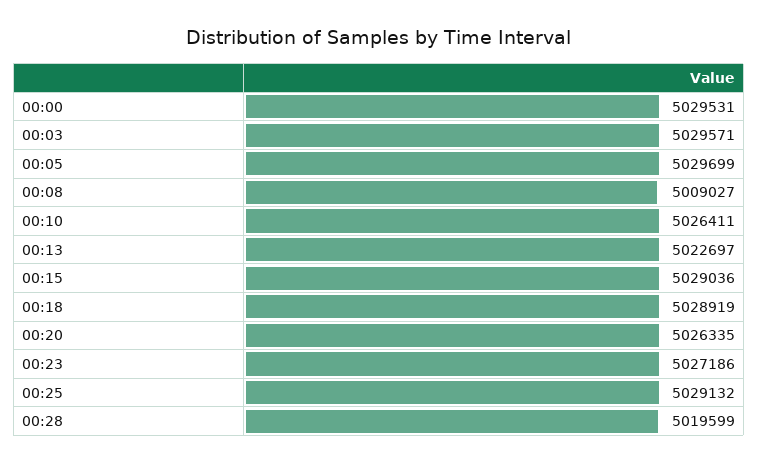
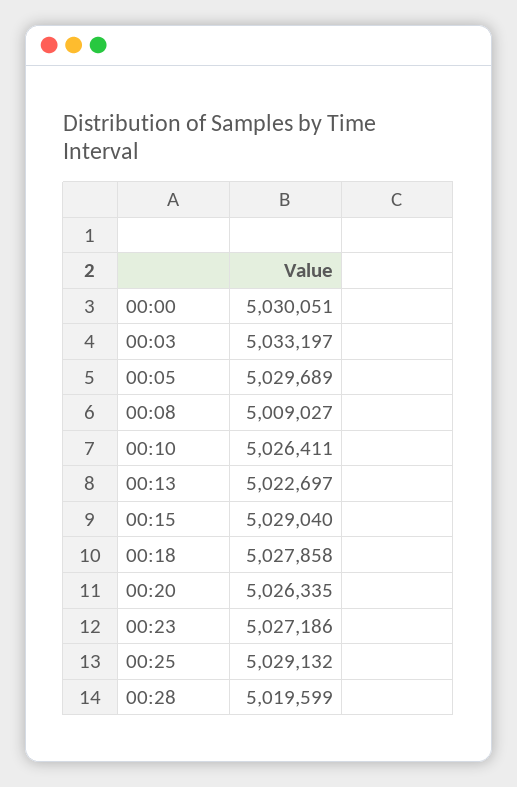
  {
-   "00:00": 5029531,
+   "00:00": 5030051,
-   "00:03": 5029571,
+   "00:03": 5033197,
-   "00:05": 5029699,
+   "00:05": 5029689,
    "00:08": 5009027,
    "00:10": 5026411,
    "00:13": 5022697,
-   "00:15": 5029036,
+   "00:15": 5029040,
-   "00:18": 5028919,
+   "00:18": 5027858,
    "00:20": 5026335,
    "00:23": 5027186,
    "00:25": 5029132,
    "00:28": 5019599
  }

